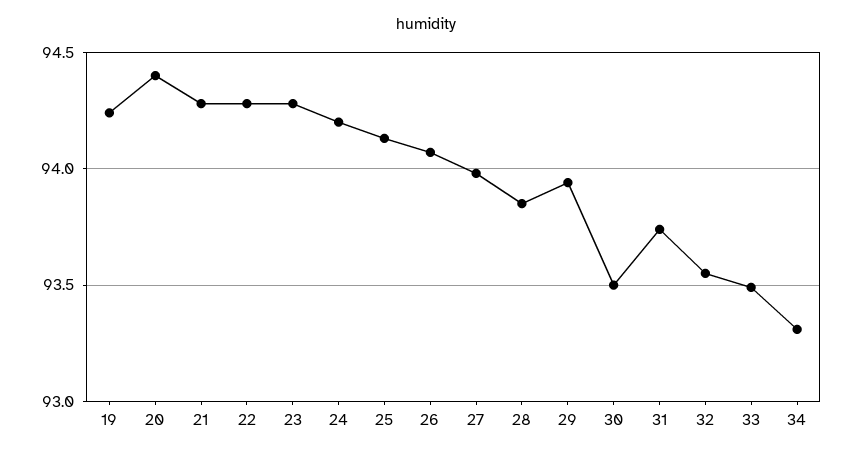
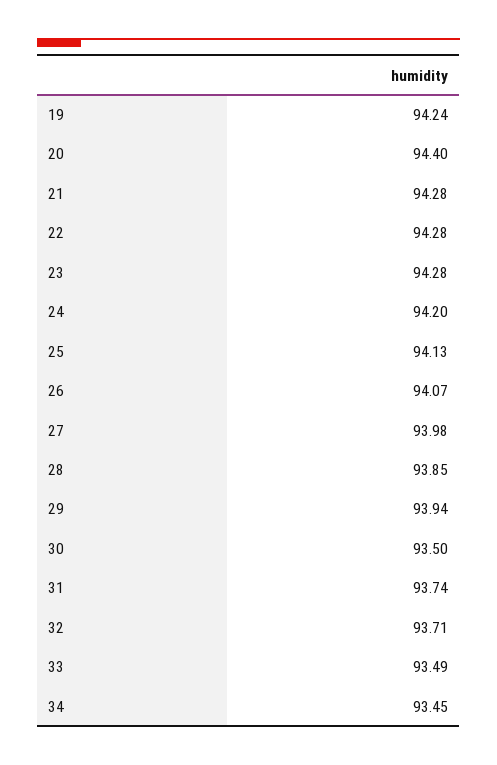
  {
    "19": 94.24,
    "20": 94.4,
    "21": 94.28,
    "22": 94.28,
    "23": 94.28,
    "24": 94.2,
    "25": 94.13,
    "26": 94.07,
    "27": 93.98,
    "28": 93.85,
    "29": 93.94,
    "30": 93.5,
    "31": 93.74,
-   "32": 93.55,
+   "32": 93.71,
    "33": 93.49,
-   "34": 93.3
+   "34": 93.45
  }

